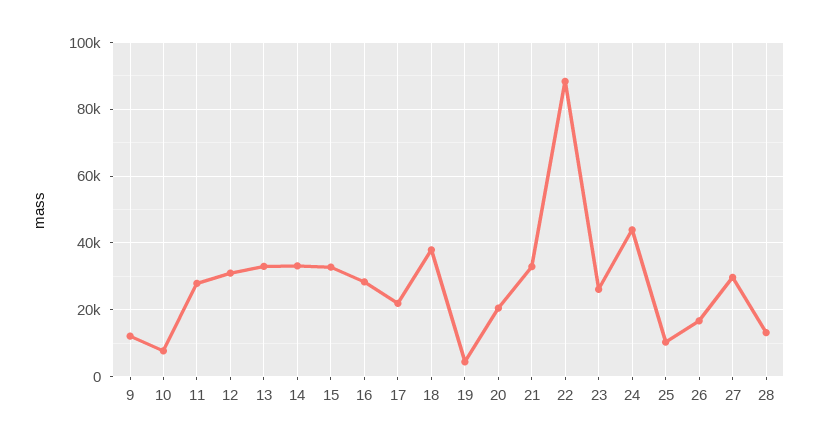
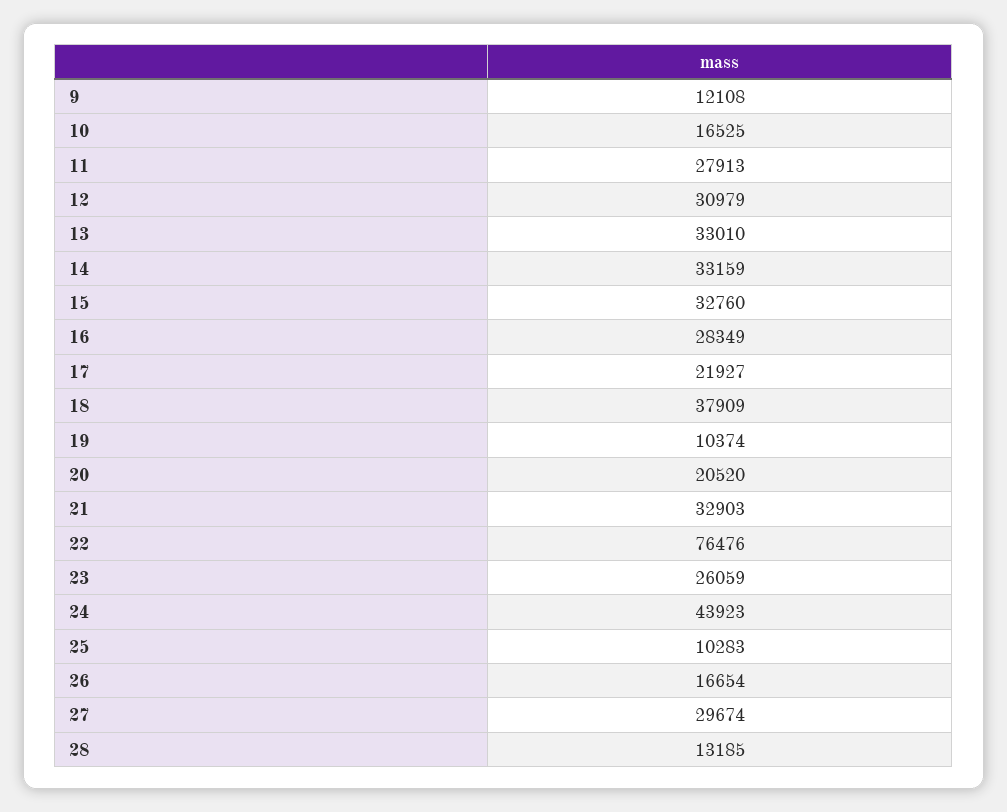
  {
    "9": 12108,
-   "10": 8000,
+   "10": 16525,
    "11": 27913,
    "12": 30979,
    "13": 33010,
    "14": 33159,
    "15": 32760,
    "16": 28349,
    "17": 21927,
    "18": 37909,
-   "19": 4000,
+   "19": 10374,
    "20": 20520,
    "21": 32903,
-   "22": 88000,
+   "22": 76476,
    "23": 26059,
    "24": 43923,
    "25": 10283,
    "26": 16654,
    "27": 29674,
    "28": 13185
  }

